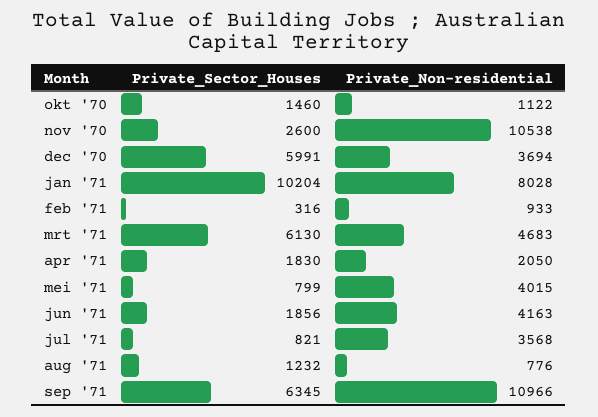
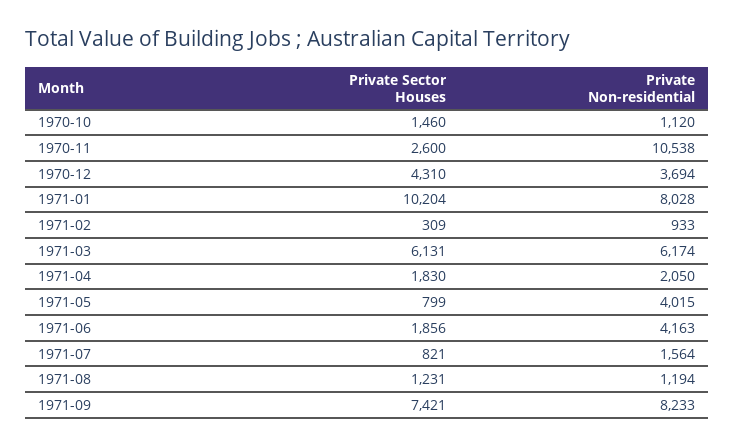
  {
    "Private_Sector_Houses": {
      "okt '70": 1460,
      "nov '70": 2600,
-     "dec '70": 5991,
+     "dec '70": 4310,
      "jan '71": 10204,
-     "feb '71": 316,
+     "feb '71": 309,
-     "mrt '71": 6130,
+     "mrt '71": 6131,
      "apr '71": 1830,
      "mei '71": 799,
      "jun '71": 1856,
      "jul '71": 821,
-     "aug '71": 1232,
+     "aug '71": 1231,
-     "sep '71": 6345
+     "sep '71": 7421
    },
    "Private_Non-residential": {
-     "okt '70": 1122,
+     "okt '70": 1120,
      "nov '70": 10538,
      "dec '70": 3694,
      "jan '71": 8028,
      "feb '71": 933,
-     "mrt '71": 4683,
+     "mrt '71": 6174,
      "apr '71": 2050,
      "mei '71": 4015,
      "jun '71": 4163,
-     "jul '71": 3568,
+     "jul '71": 1564,
-     "aug '71": 776,
+     "aug '71": 1194,
-     "sep '71": 10966
+     "sep '71": 8233
    }
  }

